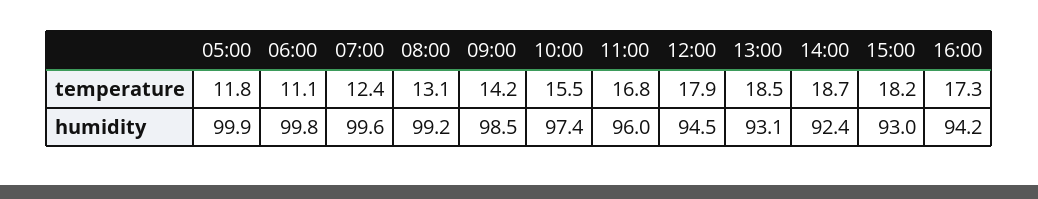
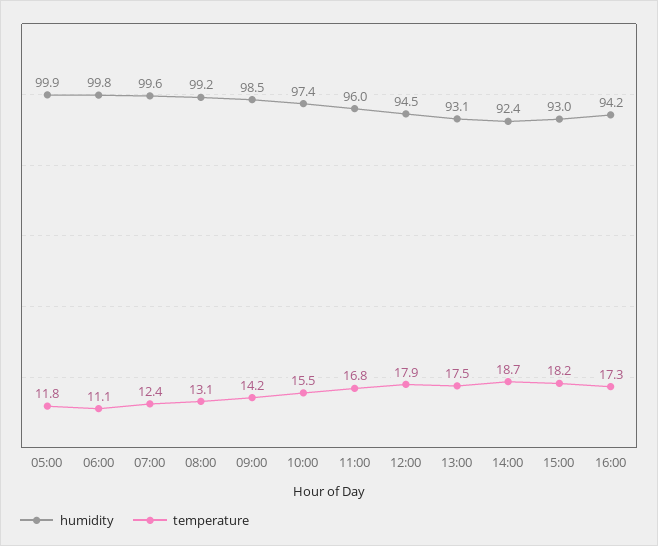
  {
    "temperature": {
      "05:00": 11.8,
      "06:00": 11.1,
      "07:00": 12.4,
      "08:00": 13.1,
      "09:00": 14.2,
      "10:00": 15.5,
      "11:00": 16.8,
      "12:00": 17.9,
-     "13:00": 18.5,
+     "13:00": 17.5,
      "14:00": 18.7,
      "15:00": 18.2,
      "16:00": 17.3
    },
    "humidity": {
      "05:00": 99.9,
      "06:00": 99.8,
      "07:00": 99.6,
      "08:00": 99.2,
      "09:00": 98.5,
      "10:00": 97.4,
      "11:00": 96,
      "12:00": 94.5,
      "13:00": 93.1,
      "14:00": 92.4,
      "15:00": 93,
      "16:00": 94.2
    }
  }

